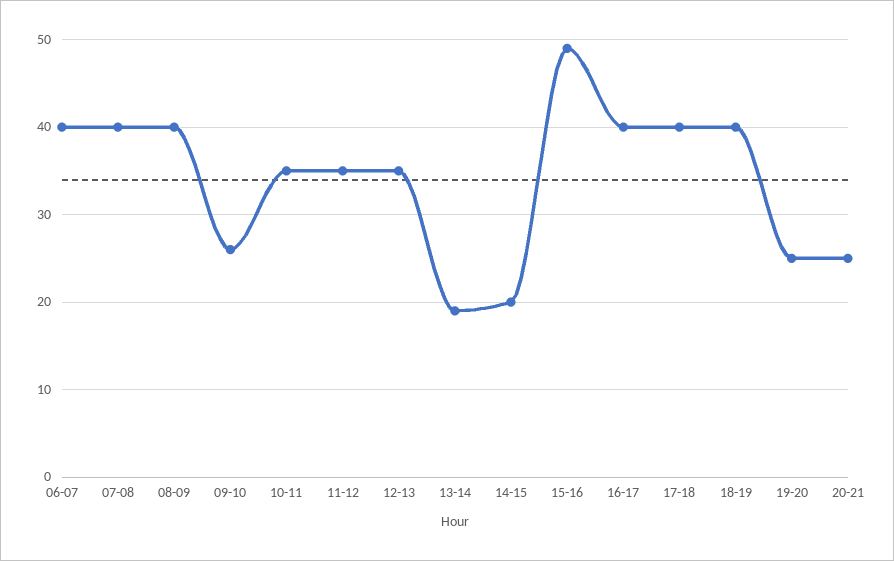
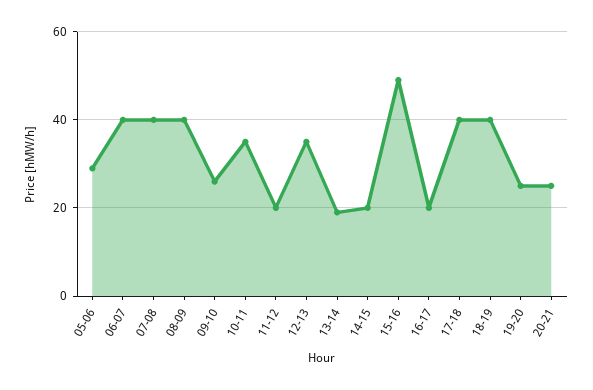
  {
    "06-07": 40,
    "07-08": 40,
    "08-09": 40,
    "09-10": 26,
    "10-11": 35,
-   "11-12": 35,
+   "11-12": 20,
    "12-13": 35,
    "13-14": 19,
    "14-15": 20,
    "15-16": 49,
-   "16-17": 40,
+   "16-17": 20,
    "17-18": 40,
    "18-19": 40,
    "19-20": 25,
-   "20-21": 25
+   "20-21": 25,
+   "05-06": 30
  }

